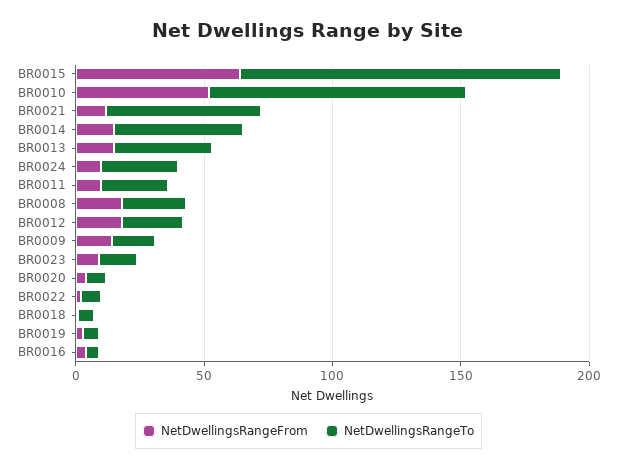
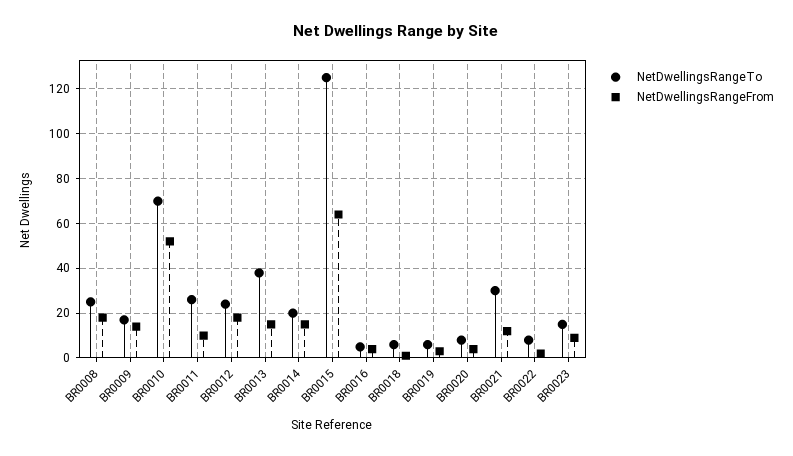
  {
    "NetDwellingsRangeFrom": {
      "BR0015": 65,
      "BR0010": 50,
      "BR0021": 10,
      "BR0014": 15,
      "BR0013": 15,
-     "BR0024": 10,
      "BR0011": 10,
      "BR0008": 20,
      "BR0012": 20,
      "BR0009": 15,
      "BR0023": 10,
      "BR0020": 5,
      "BR0022": 0,
      "BR0018": 0,
      "BR0019": 5,
      "BR0016": 5
    },
    "NetDwellingsRangeTo": {
      "BR0015": 125,
-     "BR0010": 100,
+     "BR0010": 70,
-     "BR0021": 60,
+     "BR0021": 30,
-     "BR0014": 50,
+     "BR0014": 20,
      "BR0013": 40,
-     "BR0024": 30,
      "BR0011": 25,
      "BR0008": 25,
      "BR0012": 25,
      "BR0009": 15,
      "BR0023": 15,
      "BR0020": 10,
      "BR0022": 10,
      "BR0018": 5,
      "BR0019": 5,
      "BR0016": 5
    }
  }

